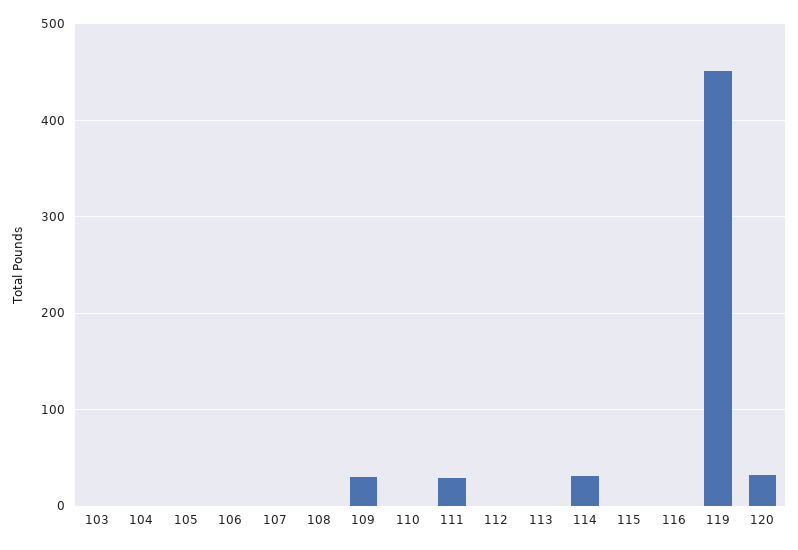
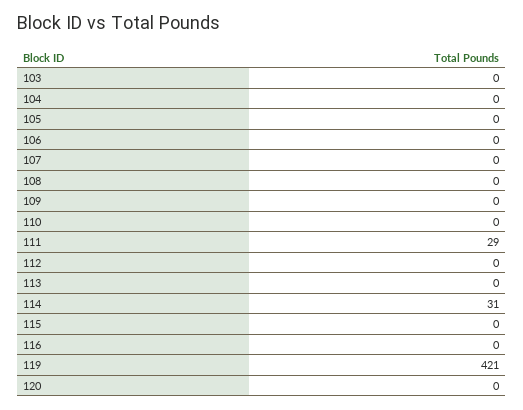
  {
    "103": 0,
    "104": 0,
    "105": 0,
    "106": 0,
    "107": 0,
    "108": 0,
-   "109": 30,
+   "109": 0,
    "110": 0,
    "111": 29,
    "112": 0,
    "113": 0,
    "114": 31,
    "115": 0,
    "116": 0,
-   "119": 450,
+   "119": 421,
-   "120": 30
+   "120": 0
  }

